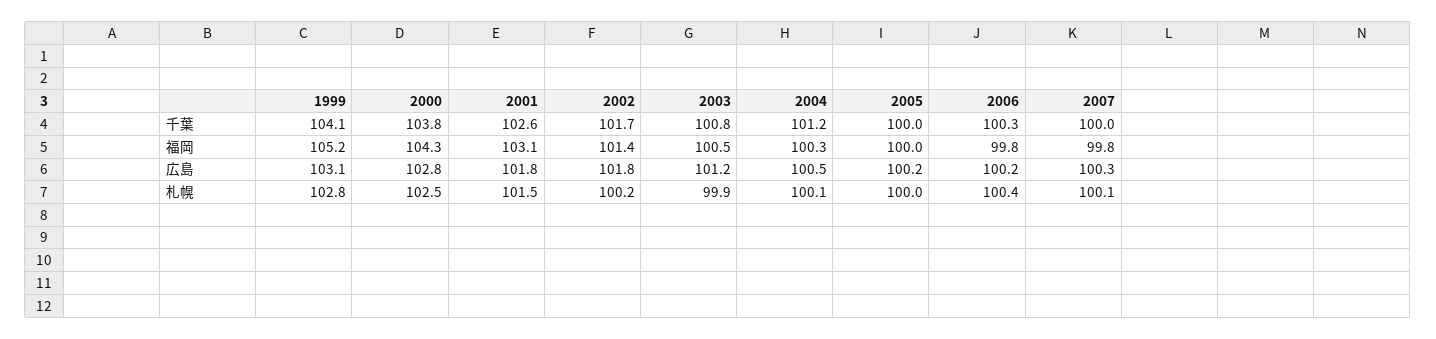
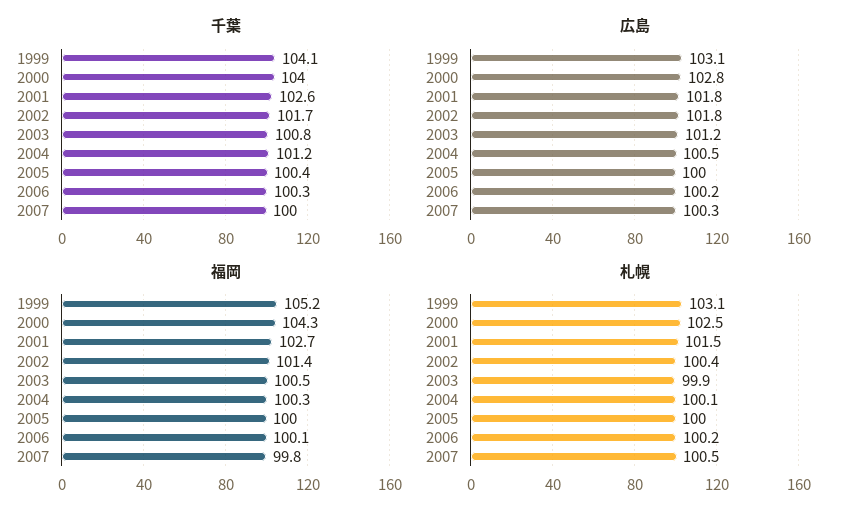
  {
    "千葉": {
      "1999": 104.1,
-     "2000": 103.8,
+     "2000": 104,
      "2001": 102.6,
      "2002": 101.7,
      "2003": 100.8,
      "2004": 101.2,
-     "2005": 100,
+     "2005": 100.4,
      "2006": 100.3,
      "2007": 100
    },
    "福岡": {
      "1999": 105.2,
      "2000": 104.3,
-     "2001": 103.1,
+     "2001": 102.7,
      "2002": 101.4,
      "2003": 100.5,
      "2004": 100.3,
      "2005": 100,
-     "2006": 99.8,
+     "2006": 100.1,
      "2007": 99.8
    },
    "広島": {
      "1999": 103.1,
      "2000": 102.8,
      "2001": 101.8,
      "2002": 101.8,
      "2003": 101.2,
      "2004": 100.5,
-     "2005": 100.2,
+     "2005": 100,
      "2006": 100.2,
      "2007": 100.3
    },
    "札幌": {
-     "1999": 102.8,
+     "1999": 103.1,
      "2000": 102.5,
      "2001": 101.5,
-     "2002": 100.2,
+     "2002": 100.4,
      "2003": 99.9,
      "2004": 100.1,
      "2005": 100,
-     "2006": 100.4,
+     "2006": 100.2,
-     "2007": 100.1
+     "2007": 100.5
    }
  }

